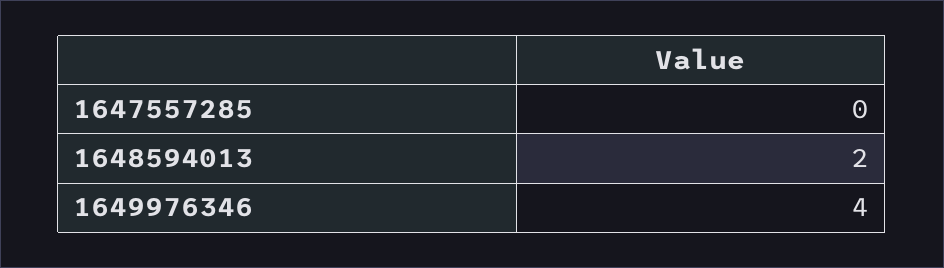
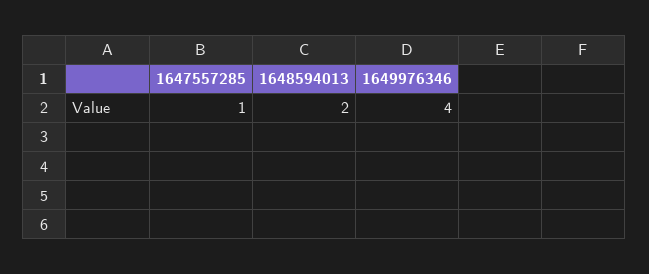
  {
-   "1647557285": 0,
+   "1647557285": 1,
    "1648594013": 2,
    "1649976346": 4
  }

